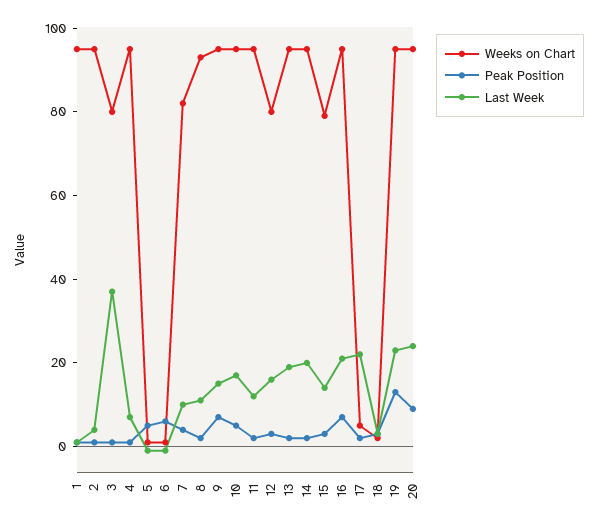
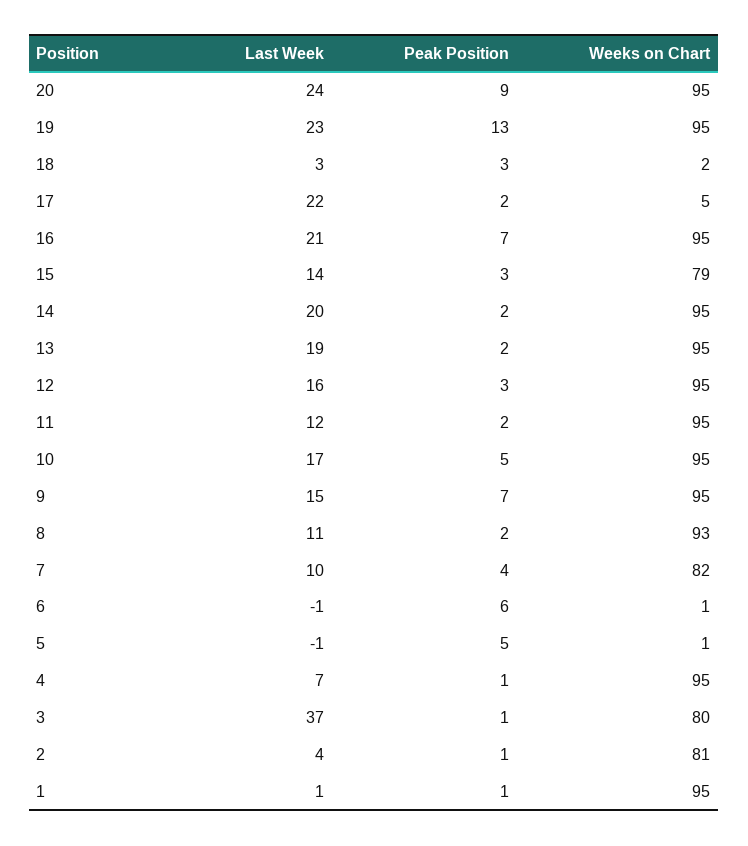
  {
    "Weeks on Chart": {
      "1": 95,
-     "2": 95,
+     "2": 81,
      "3": 80,
      "4": 95,
      "5": 1,
      "6": 1,
      "7": 82,
      "8": 93,
      "9": 95,
      "10": 95,
      "11": 95,
-     "12": 80,
+     "12": 95,
      "13": 95,
      "14": 95,
      "15": 79,
      "16": 95,
      "17": 5,
      "18": 2,
      "19": 95,
      "20": 95
    },
    "Peak Position": {
      "1": 1,
      "2": 1,
      "3": 1,
      "4": 1,
      "5": 5,
      "6": 6,
      "7": 4,
      "8": 2,
      "9": 7,
      "10": 5,
      "11": 2,
      "12": 3,
      "13": 2,
      "14": 2,
      "15": 3,
      "16": 7,
      "17": 2,
      "18": 3,
      "19": 13,
      "20": 9
    },
    "Last Week": {
      "1": 1,
      "2": 4,
      "3": 37,
      "4": 7,
      "5": -1,
      "6": -1,
      "7": 10,
      "8": 11,
      "9": 15,
      "10": 17,
      "11": 12,
      "12": 16,
      "13": 19,
      "14": 20,
      "15": 14,
      "16": 21,
      "17": 22,
      "18": 3,
      "19": 23,
      "20": 24
    }
  }

